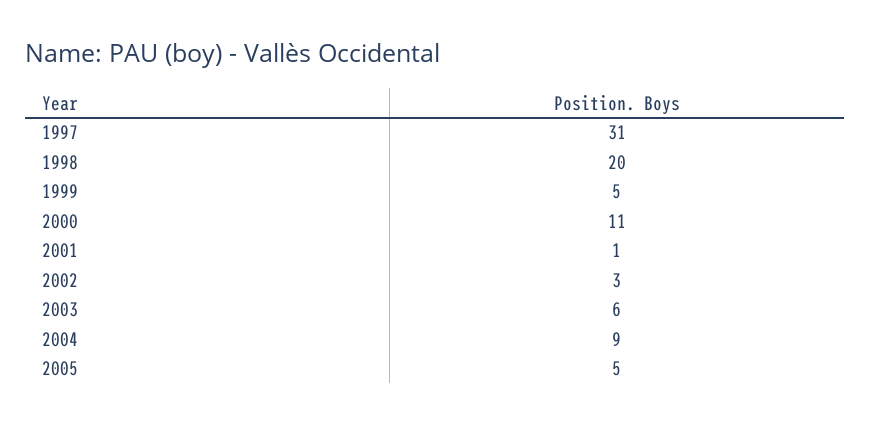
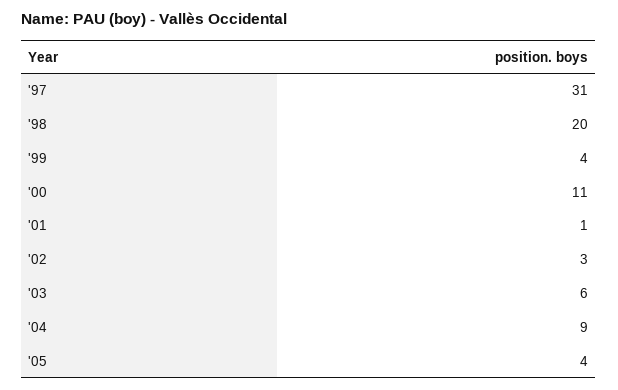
  {
    "1997": 31,
    "1998": 20,
-   "1999": 5,
+   "1999": 4,
    "2000": 11,
    "2001": 1,
    "2002": 3,
    "2003": 6,
    "2004": 9,
-   "2005": 5
+   "2005": 4
  }

